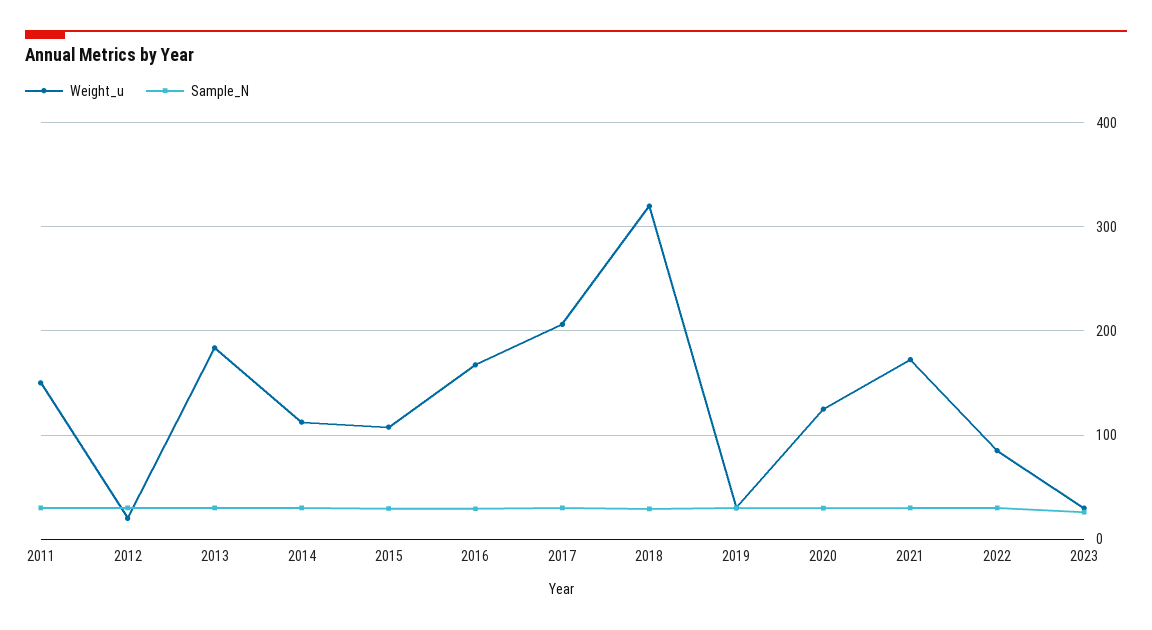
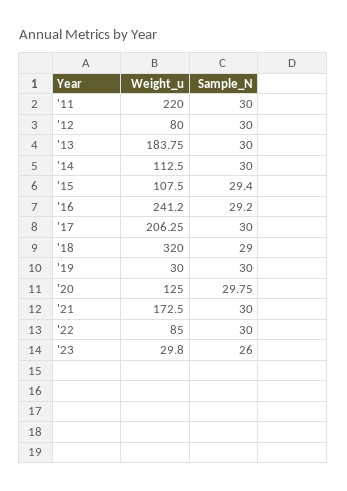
  {
    "Weight_u": {
-     "2011": 150,
+     "2011": 220,
-     "2012": 20,
+     "2012": 80,
      "2013": 183.75,
      "2014": 112.5,
      "2015": 107.5,
-     "2016": 170,
+     "2016": 241.2,
      "2017": 206.25,
      "2018": 320,
      "2019": 30,
      "2020": 125,
      "2021": 172.5,
      "2022": 85,
      "2023": 29.8
    },
    "Sample_N": {
      "2011": 30,
      "2012": 30,
      "2013": 30,
      "2014": 30,
      "2015": 29.4,
      "2016": 29.2,
      "2017": 30,
      "2018": 29,
      "2019": 30,
      "2020": 29.75,
      "2021": 30,
      "2022": 30,
      "2023": 26
    }
  }

